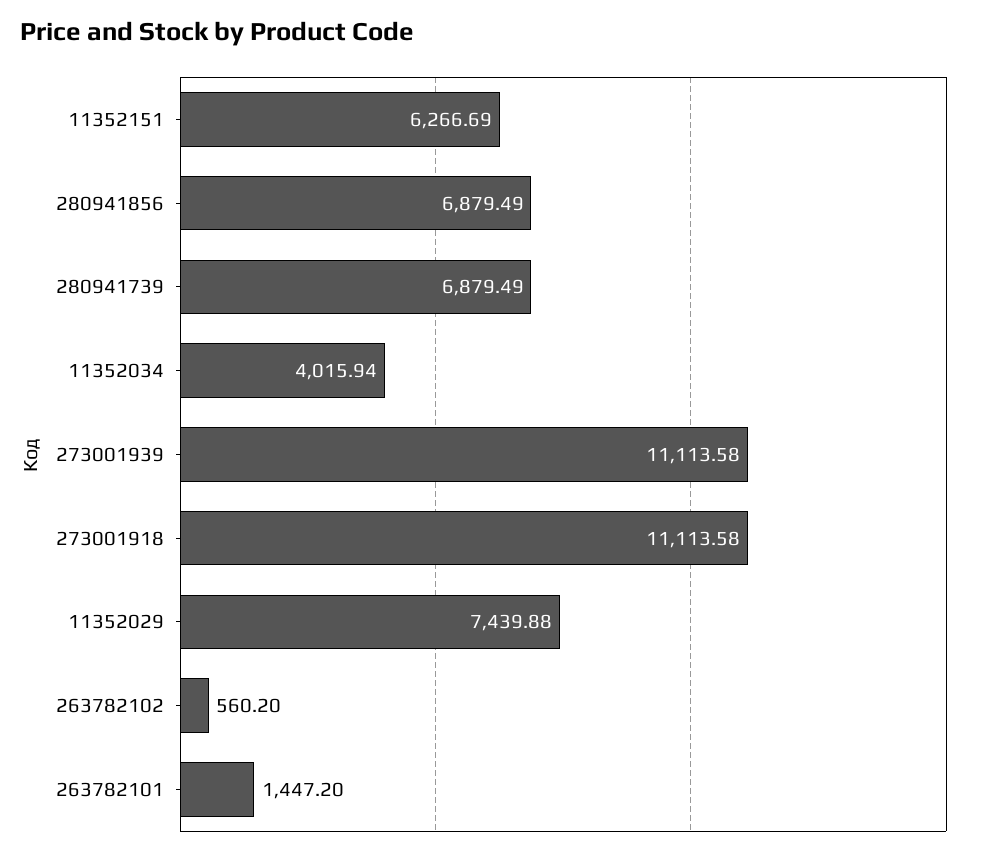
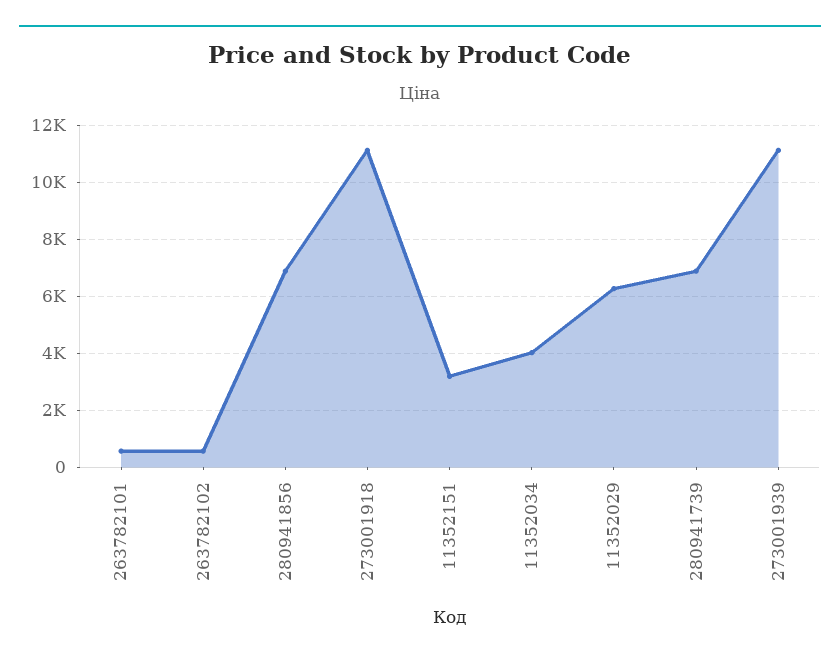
  {
-   "11352151": 6266.69,
+   "11352151": 3250,
    "280941856": 6879.49,
    "280941739": 6879.49,
    "11352034": 4015.94,
    "273001939": 11113.58,
    "273001918": 11113.58,
-   "11352029": 7439.88,
+   "11352029": 6250,
    "263782102": 560.2,
-   "263782101": 1447.2
+   "263782101": 500
  }

